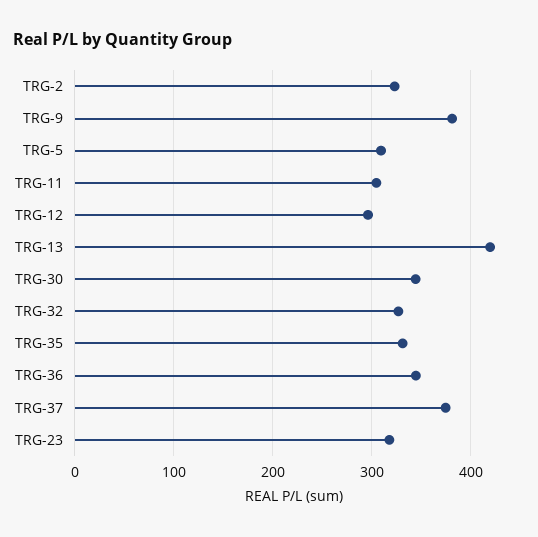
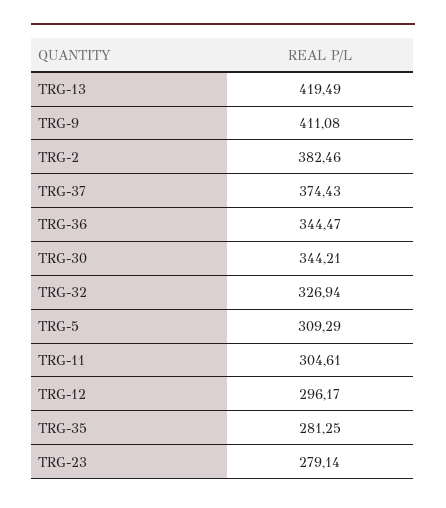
  {
-   "TRG-2": 320,
+   "TRG-2": 382.46,
-   "TRG-9": 380,
+   "TRG-9": 411.08,
    "TRG-5": 309.29,
    "TRG-11": 304.61,
    "TRG-12": 296.17,
    "TRG-13": 419.49,
    "TRG-30": 344.21,
    "TRG-32": 326.94,
-   "TRG-35": 330,
+   "TRG-35": 281.25,
    "TRG-36": 344.47,
    "TRG-37": 374.43,
-   "TRG-23": 320
+   "TRG-23": 279.14
  }

